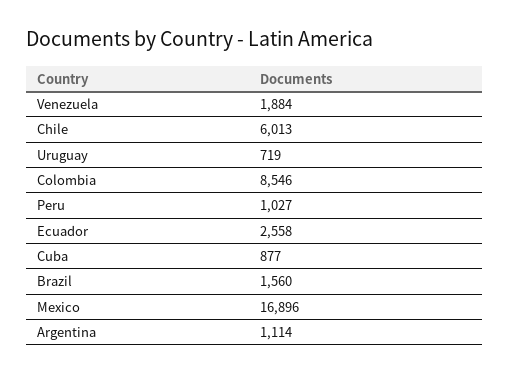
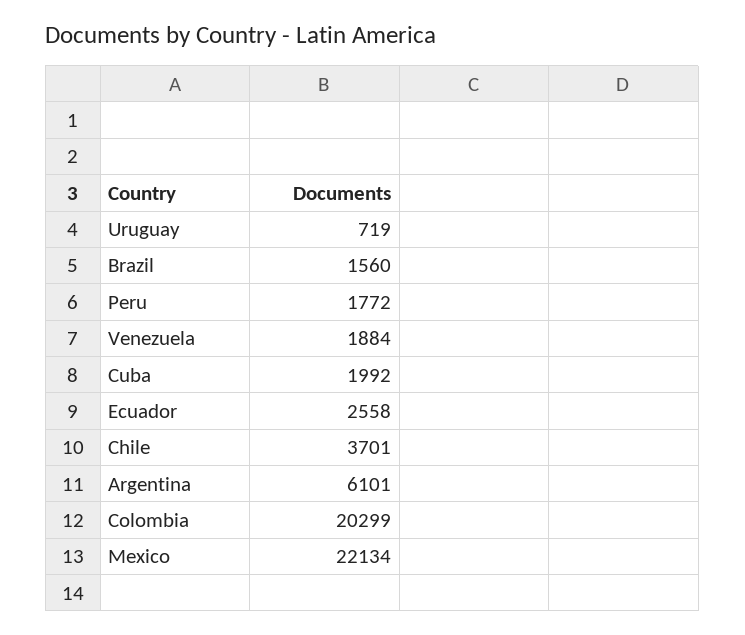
  {
    "Venezuela": 1884,
-   "Chile": 6013,
+   "Chile": 3701,
    "Uruguay": 719,
-   "Colombia": 8546,
+   "Colombia": 20299,
-   "Peru": 1027,
+   "Peru": 1772,
    "Ecuador": 2558,
-   "Cuba": 877,
+   "Cuba": 1992,
    "Brazil": 1560,
-   "Mexico": 16896,
+   "Mexico": 22134,
-   "Argentina": 1114
+   "Argentina": 6101
  }

